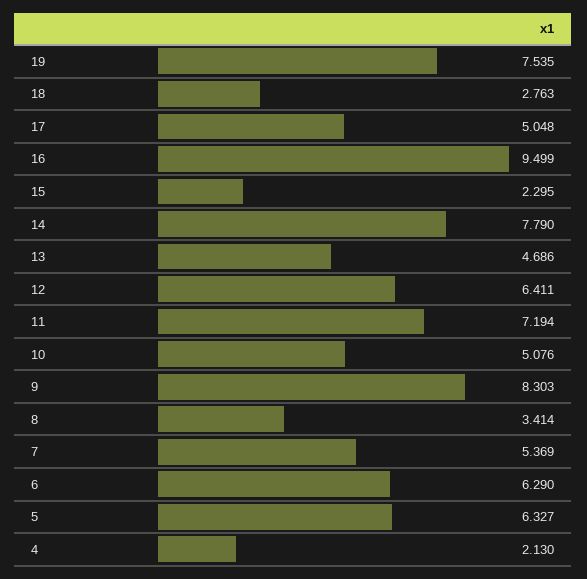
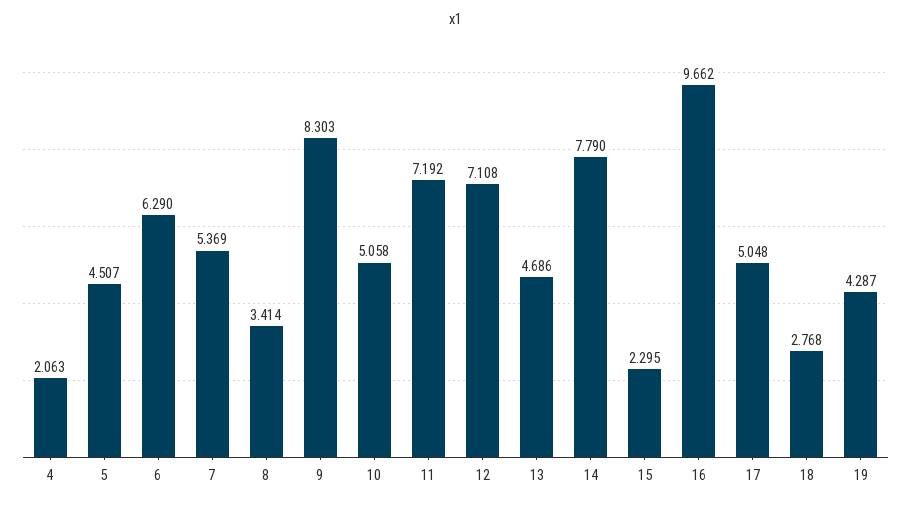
  {
-   "19": 7.535,
+   "19": 4.287,
-   "18": 2.763,
+   "18": 2.768,
    "17": 5.048,
-   "16": 9.499,
+   "16": 9.662,
    "15": 2.295,
    "14": 7.79,
    "13": 4.686,
-   "12": 6.411,
+   "12": 7.108,
-   "11": 7.194,
+   "11": 7.192,
-   "10": 5.076,
+   "10": 5.058,
    "9": 8.303,
    "8": 3.414,
    "7": 5.369,
    "6": 6.29,
-   "5": 6.327,
+   "5": 4.507,
-   "4": 2.13
+   "4": 2.063
  }

